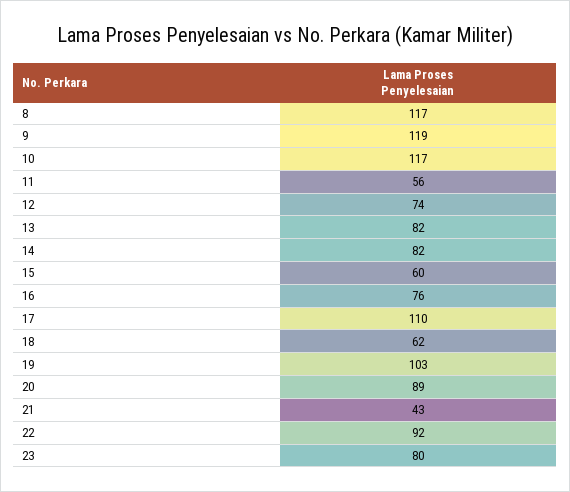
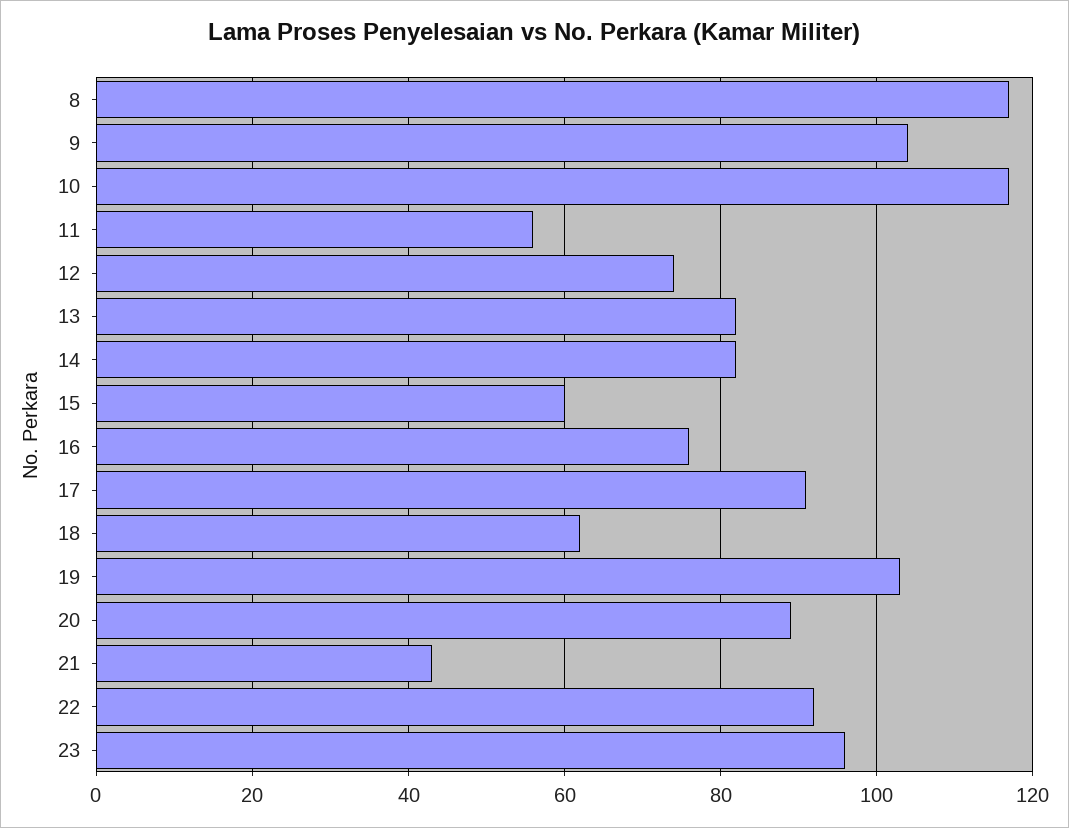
  {
    "8": 117,
-   "9": 119,
+   "9": 105,
    "10": 117,
    "11": 56,
    "12": 74,
    "13": 82,
    "14": 82,
    "15": 60,
    "16": 76,
-   "17": 110,
+   "17": 90,
    "18": 62,
    "19": 103,
    "20": 89,
    "21": 43,
    "22": 92,
-   "23": 80
+   "23": 95
  }

